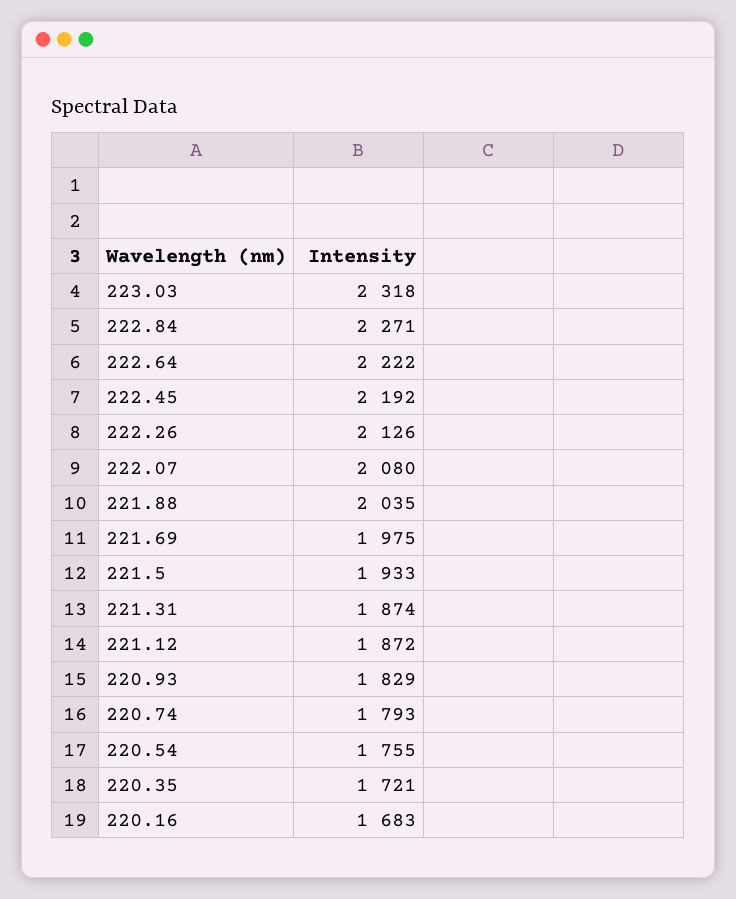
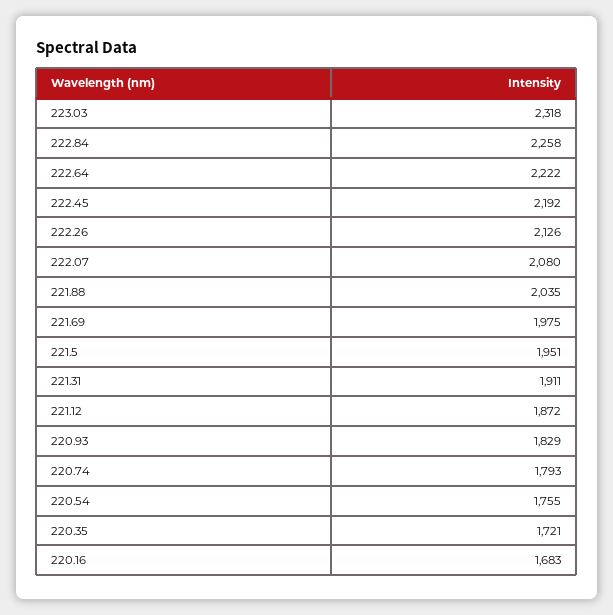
  {
    "223.03": 2318,
-   "222.84": 2271,
+   "222.84": 2258,
    "222.64": 2222,
    "222.45": 2192,
    "222.26": 2126,
    "222.07": 2080,
    "221.88": 2035,
    "221.69": 1975,
-   "221.5": 1933,
+   "221.5": 1951,
-   "221.31": 1874,
+   "221.31": 1911,
    "221.12": 1872,
    "220.93": 1829,
    "220.74": 1793,
    "220.54": 1755,
    "220.35": 1721,
    "220.16": 1683
  }

